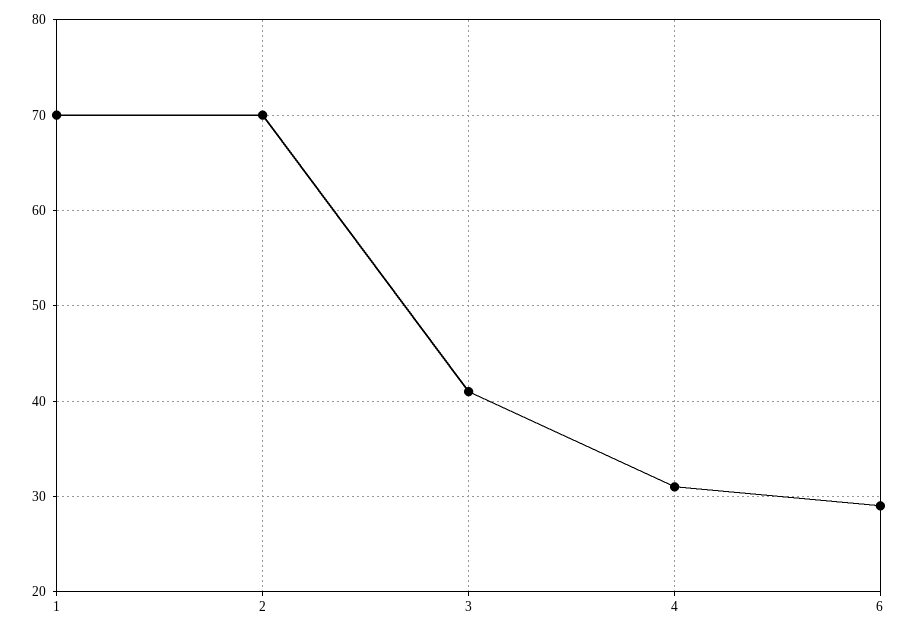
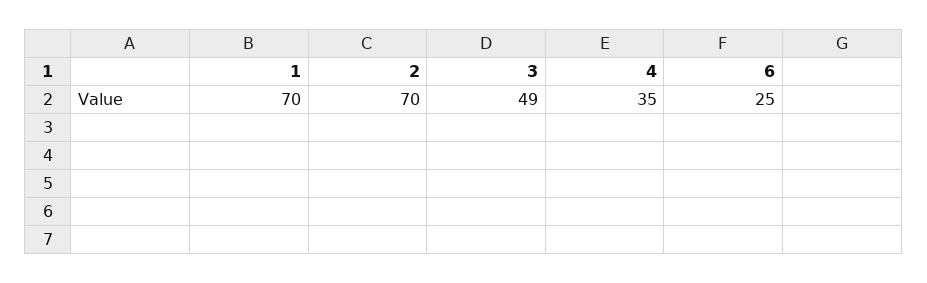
  {
    "1": 70,
    "2": 70,
-   "3": 41,
+   "3": 49,
-   "4": 31,
+   "4": 35,
-   "6": 29
+   "6": 25
  }

